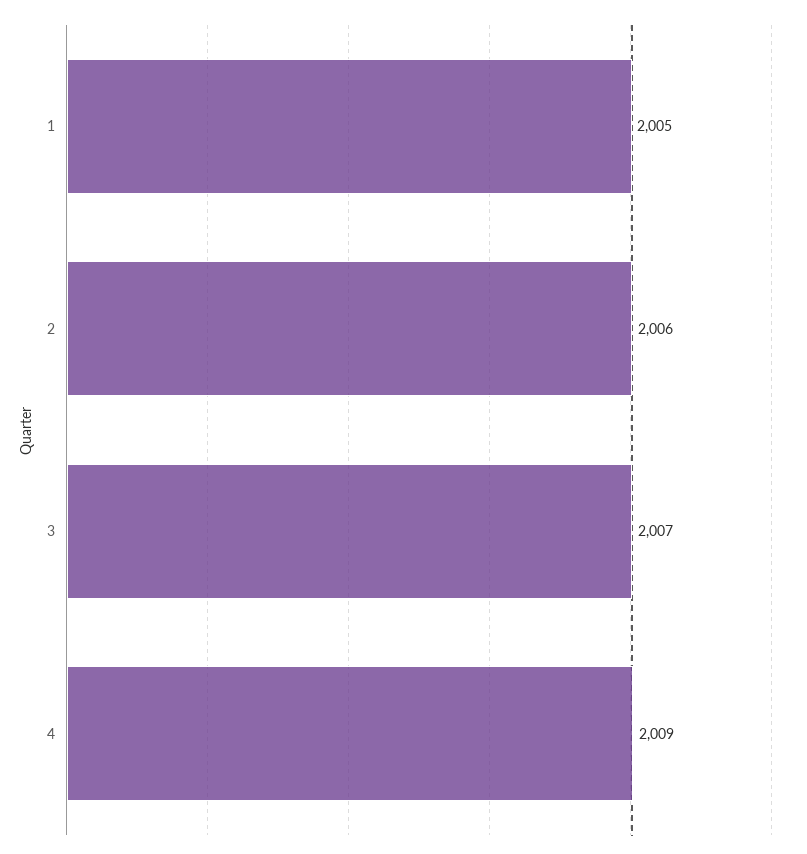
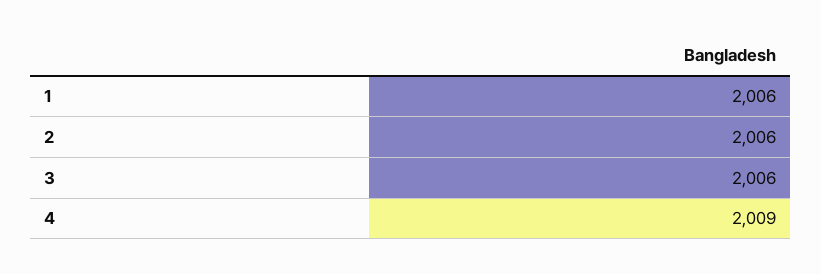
  {
-   "1": 2005,
+   "1": 2006,
    "2": 2006,
-   "3": 2007,
+   "3": 2006,
    "4": 2009
  }

